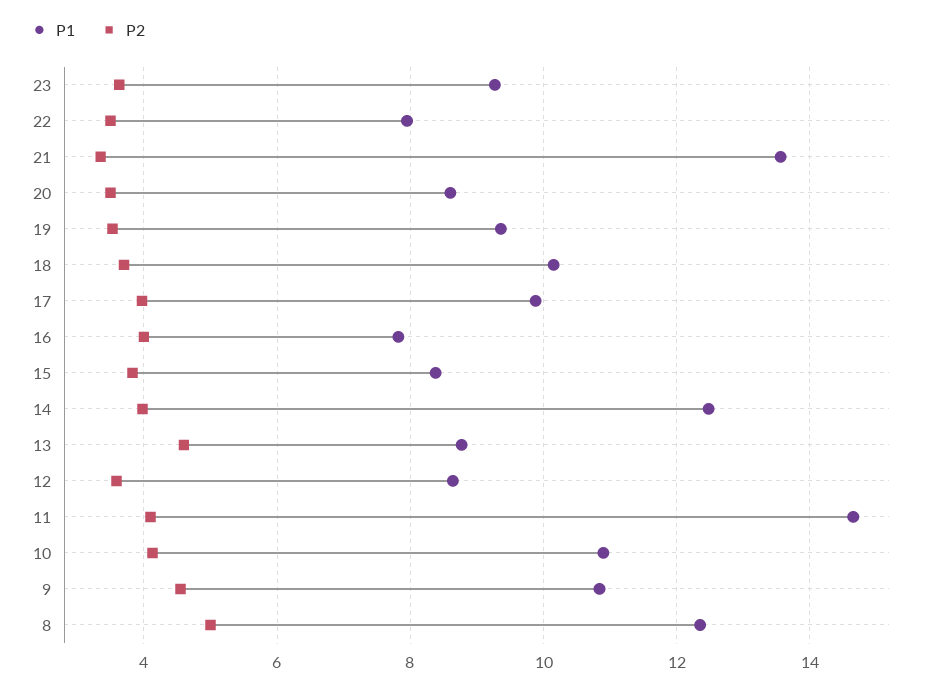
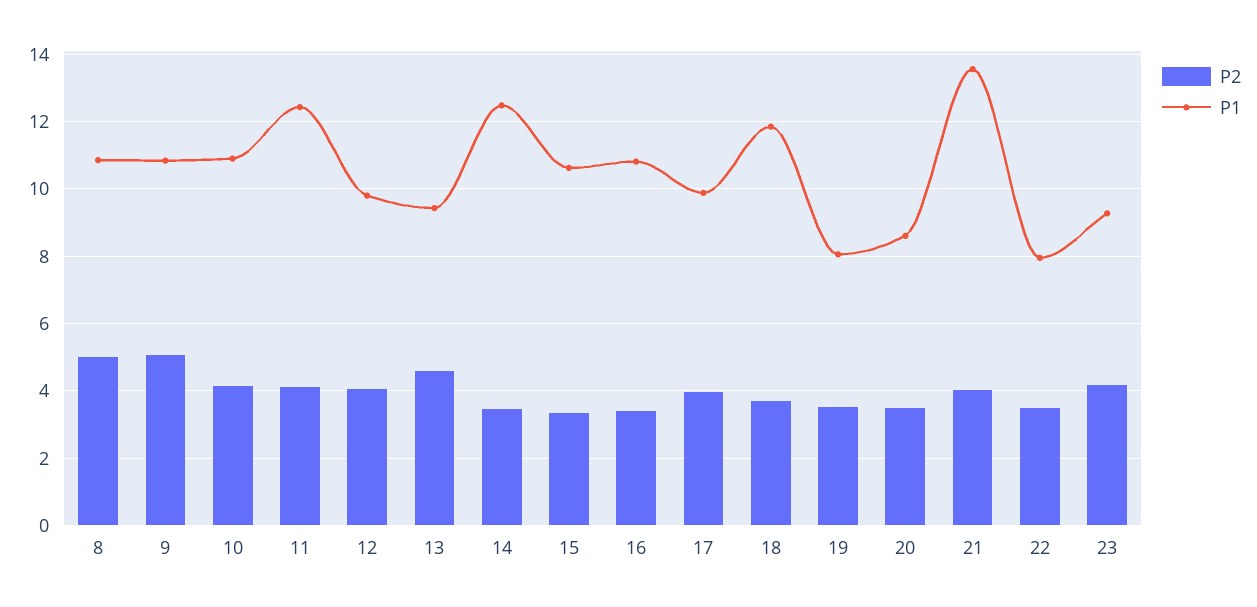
  {
    "P1": {
      "23": 9.2,
      "22": 8,
      "21": 13.6,
      "20": 8.6,
-     "19": 9.4,
+     "19": 8,
-     "18": 10.2,
+     "18": 11.8,
      "17": 9.8,
-     "16": 7.8,
+     "16": 10.8,
-     "15": 8.4,
+     "15": 10.6,
      "14": 12.4,
-     "13": 8.8,
+     "13": 9.4,
-     "12": 8.6,
+     "12": 9.8,
-     "11": 14.6,
+     "11": 12.4,
      "10": 11,
      "9": 10.8,
-     "8": 12.4
+     "8": 10.8
    },
    "P2": {
-     "23": 3.6,
+     "23": 4.2,
      "22": 3.6,
-     "21": 3.4,
+     "21": 4,
      "20": 3.6,
      "19": 3.6,
      "18": 3.8,
      "17": 4,
-     "16": 4,
+     "16": 3.4,
-     "15": 3.8,
+     "15": 3.4,
-     "14": 4,
+     "14": 3.4,
      "13": 4.6,
-     "12": 3.6,
+     "12": 4,
      "11": 4.2,
      "10": 4.2,
-     "9": 4.6,
+     "9": 5,
      "8": 5
    }
  }

